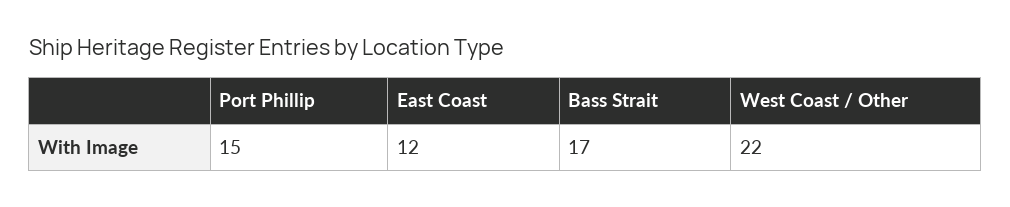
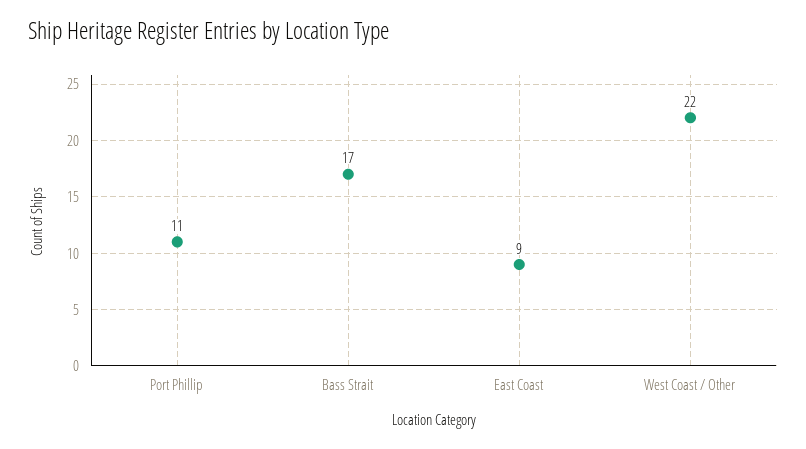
  {
-   "Port Phillip": 15,
+   "Port Phillip": 11,
-   "East Coast": 12,
+   "East Coast": 9,
    "Bass Strait": 17,
    "West Coast / Other": 22
  }

